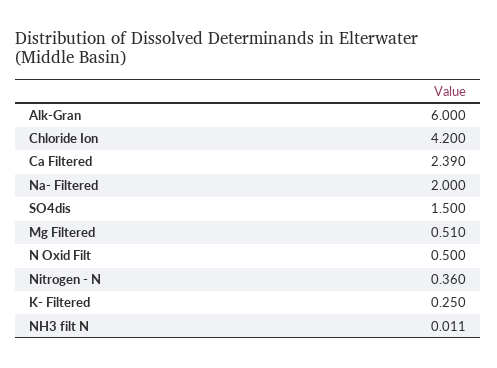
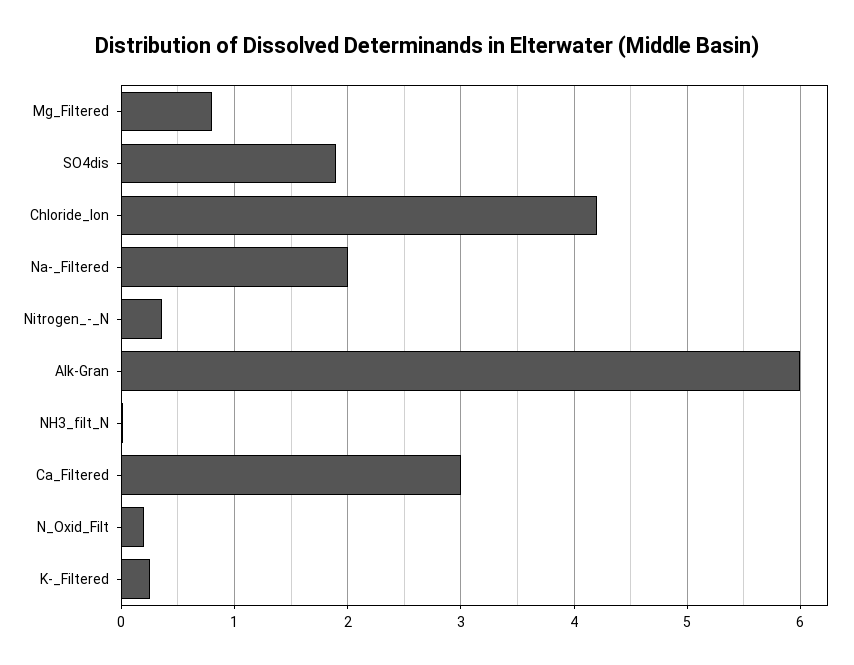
  {
    "Alk-Gran": 6,
    "Chloride Ion": 4.2,
-   "Ca Filtered": 2.39,
+   "Ca Filtered": 3,
    "Na- Filtered": 2,
-   "SO4dis": 1.5,
+   "SO4dis": 1.9,
-   "Mg Filtered": 0.51,
+   "Mg Filtered": 0.8,
-   "N Oxid Filt": 0.5,
+   "N Oxid Filt": 0.2,
    "Nitrogen - N": 0.36,
    "K- Filtered": 0.25,
    "NH3 filt N": 0.011
  }

